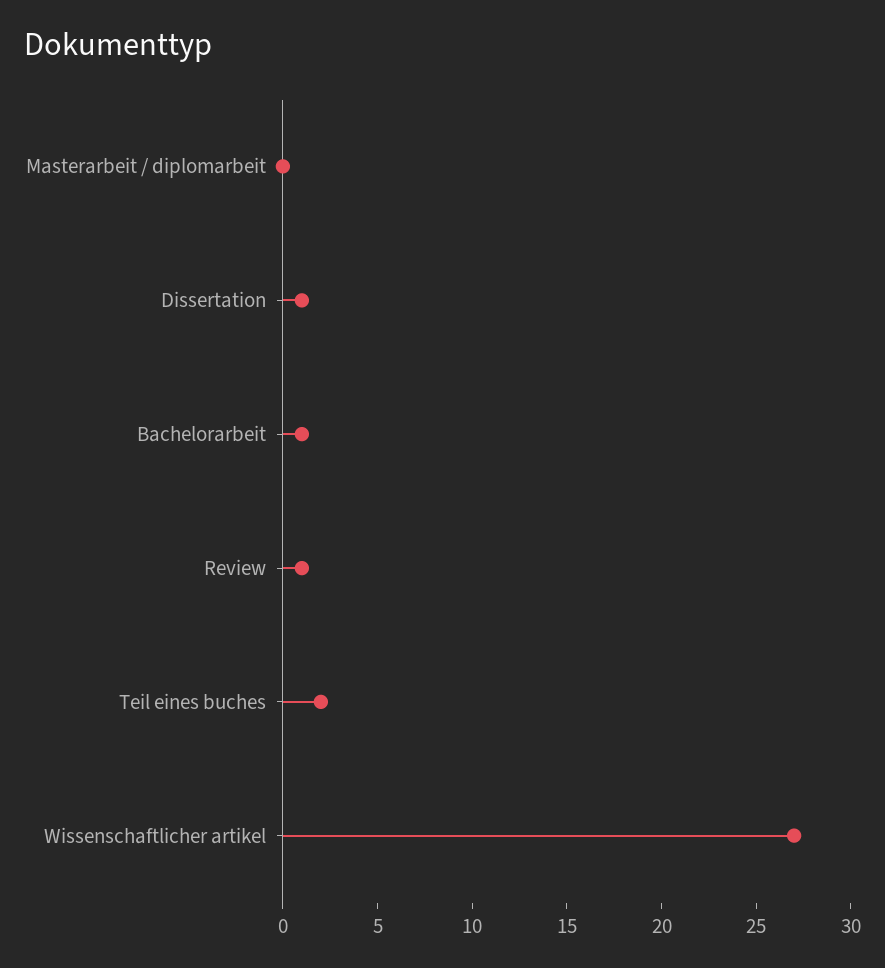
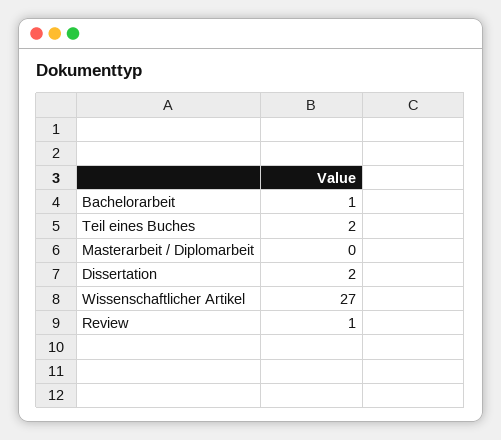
  {
    "Masterarbeit / diplomarbeit": 0,
-   "Dissertation": 1,
+   "Dissertation": 2,
    "Bachelorarbeit": 1,
    "Review": 1,
    "Teil eines buches": 2,
    "Wissenschaftlicher artikel": 27
  }

